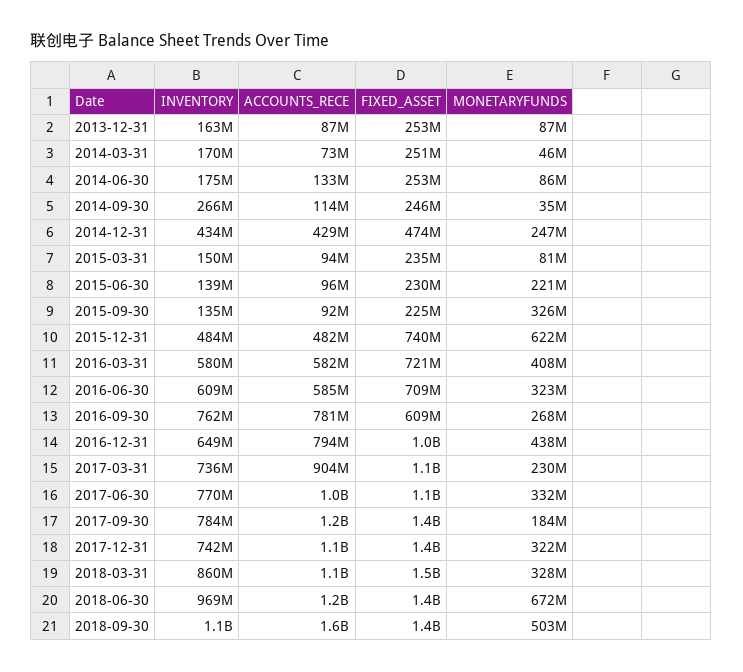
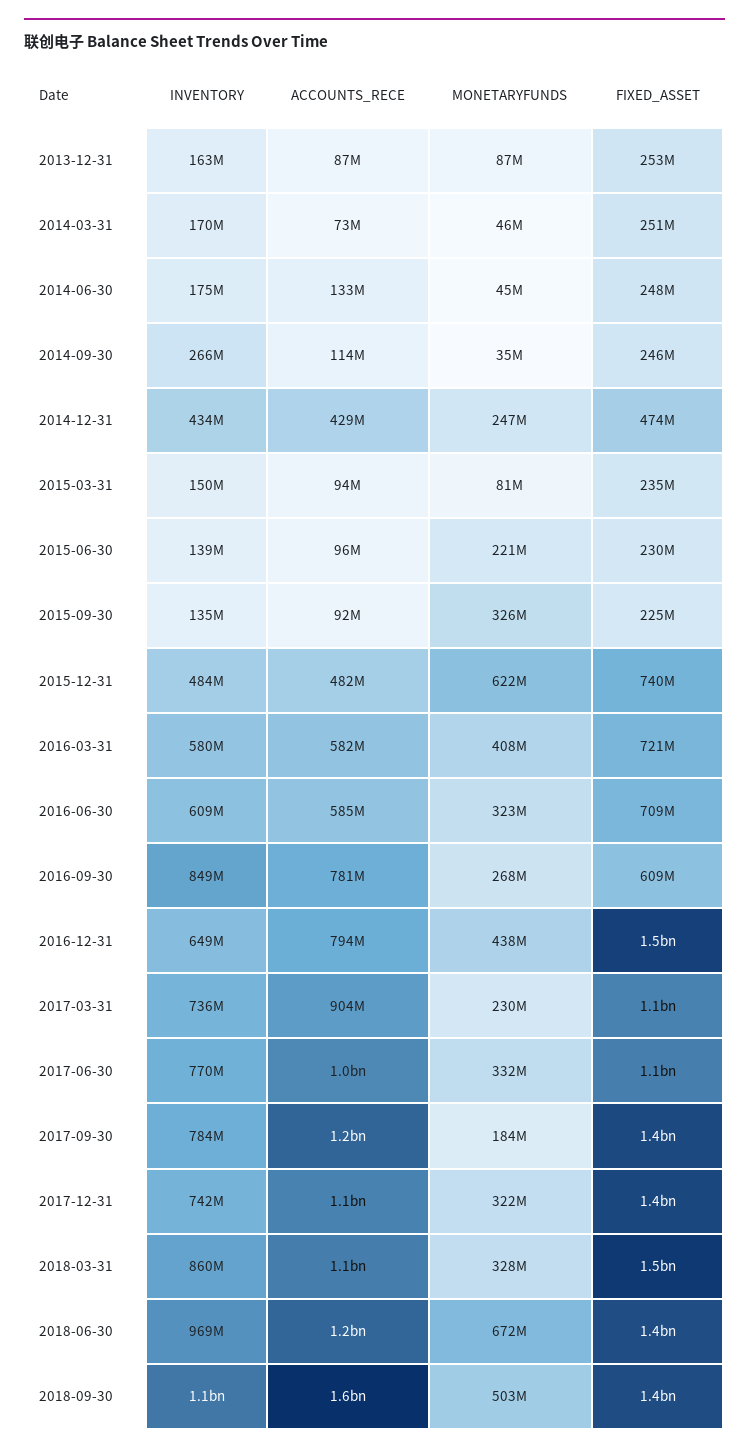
  {
    "INVENTORY": {
      "2013-12-31": 163000000,
      "2014-03-31": 170000000,
      "2014-06-30": 175000000,
      "2014-09-30": 266000000,
      "2014-12-31": 434000000,
      "2015-03-31": 150000000,
      "2015-06-30": 139000000,
      "2015-09-30": 135000000,
      "2015-12-31": 484000000,
      "2016-03-31": 580000000,
      "2016-06-30": 609000000,
-     "2016-09-30": 762000000,
+     "2016-09-30": 849000000,
      "2016-12-31": 649000000,
      "2017-03-31": 736000000,
      "2017-06-30": 770000000,
      "2017-09-30": 784000000,
      "2017-12-31": 742000000,
      "2018-03-31": 860000000,
      "2018-06-30": 969000000,
      "2018-09-30": 1100000000
    },
    "ACCOUNTS_RECE": {
      "2013-12-31": 87000000,
      "2014-03-31": 73000000,
      "2014-06-30": 133000000,
      "2014-09-30": 114000000,
      "2014-12-31": 429000000,
      "2015-03-31": 94000000,
      "2015-06-30": 96000000,
      "2015-09-30": 92000000,
      "2015-12-31": 482000000,
      "2016-03-31": 582000000,
      "2016-06-30": 585000000,
      "2016-09-30": 781000000,
      "2016-12-31": 794000000,
      "2017-03-31": 904000000,
      "2017-06-30": 1000000000,
      "2017-09-30": 1200000000,
      "2017-12-31": 1100000000,
      "2018-03-31": 1100000000,
      "2018-06-30": 1200000000,
      "2018-09-30": 1600000000
    },
    "FIXED_ASSET": {
      "2013-12-31": 253000000,
      "2014-03-31": 251000000,
-     "2014-06-30": 253000000,
+     "2014-06-30": 248000000,
      "2014-09-30": 246000000,
      "2014-12-31": 474000000,
      "2015-03-31": 235000000,
      "2015-06-30": 230000000,
      "2015-09-30": 225000000,
      "2015-12-31": 740000000,
      "2016-03-31": 721000000,
      "2016-06-30": 709000000,
      "2016-09-30": 609000000,
-     "2016-12-31": 1000000000,
+     "2016-12-31": 1500000000,
      "2017-03-31": 1100000000,
      "2017-06-30": 1100000000,
      "2017-09-30": 1400000000,
      "2017-12-31": 1400000000,
      "2018-03-31": 1500000000,
      "2018-06-30": 1400000000,
      "2018-09-30": 1400000000
    },
    "MONETARYFUNDS": {
      "2013-12-31": 87000000,
      "2014-03-31": 46000000,
-     "2014-06-30": 86000000,
+     "2014-06-30": 45000000,
      "2014-09-30": 35000000,
      "2014-12-31": 247000000,
      "2015-03-31": 81000000,
      "2015-06-30": 221000000,
      "2015-09-30": 326000000,
      "2015-12-31": 622000000,
      "2016-03-31": 408000000,
      "2016-06-30": 323000000,
      "2016-09-30": 268000000,
      "2016-12-31": 438000000,
      "2017-03-31": 230000000,
      "2017-06-30": 332000000,
      "2017-09-30": 184000000,
      "2017-12-31": 322000000,
      "2018-03-31": 328000000,
      "2018-06-30": 672000000,
      "2018-09-30": 503000000
    }
  }

